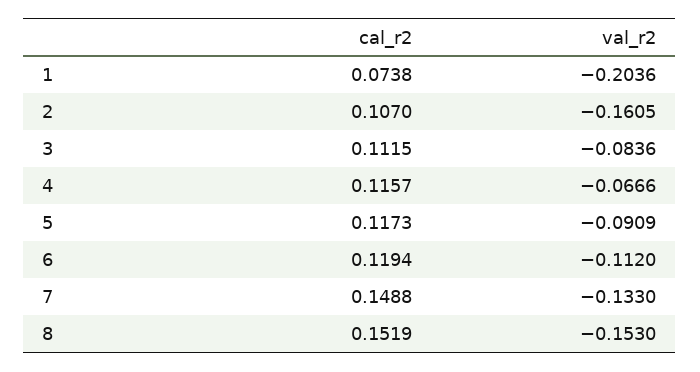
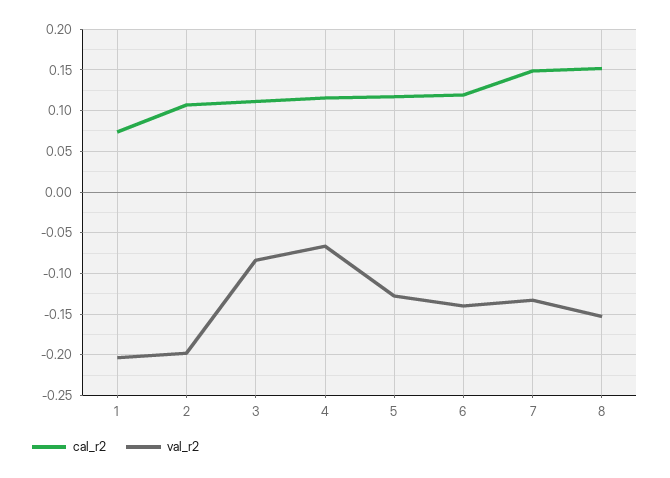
  {
    "cal_r2": {
      "1": 0.0738,
      "2": 0.107,
      "3": 0.1115,
      "4": 0.1157,
      "5": 0.1173,
      "6": 0.1194,
      "7": 0.1488,
      "8": 0.1519
    },
    "val_r2": {
      "1": -0.2036,
-     "2": -0.1605,
+     "2": -0.2,
      "3": -0.0836,
      "4": -0.0666,
-     "5": -0.0909,
+     "5": -0.13,
-     "6": -0.112,
+     "6": -0.14,
      "7": -0.133,
      "8": -0.153
    }
  }

